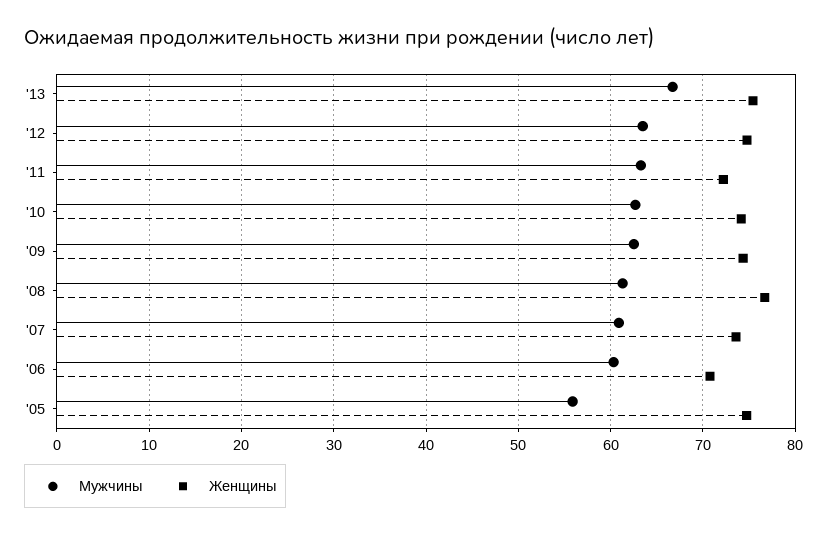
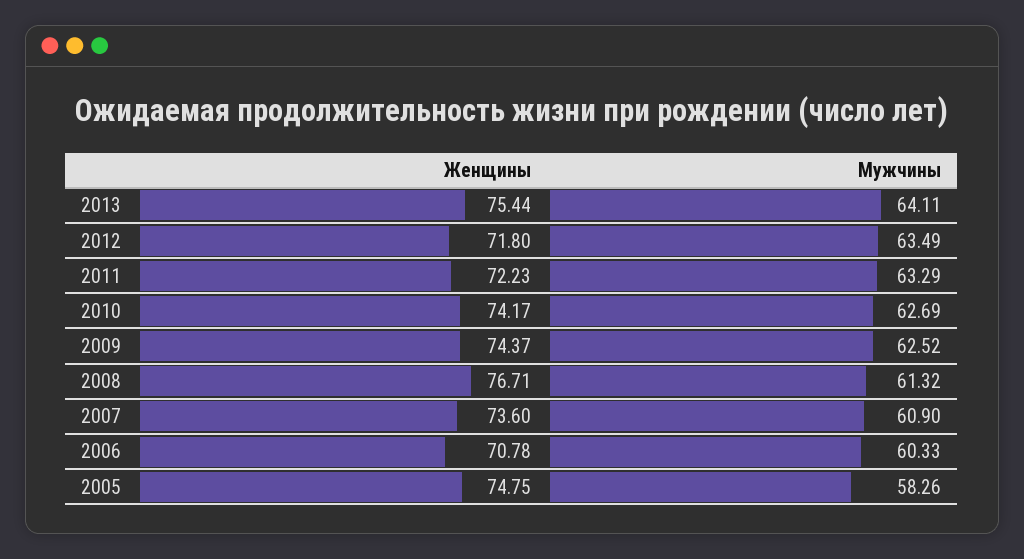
  {
    "Мужчины": {
-     "'13": 67,
+     "'13": 64.11,
      "'12": 63.49,
      "'11": 63.29,
      "'10": 62.69,
      "'09": 62.52,
      "'08": 61.32,
      "'07": 60.9,
      "'06": 60.33,
-     "'05": 56
+     "'05": 58.26
    },
    "Женщины": {
      "'13": 75.44,
-     "'12": 75,
+     "'12": 71.8,
      "'11": 72.23,
      "'10": 74.17,
      "'09": 74.37,
      "'08": 76.71,
      "'07": 73.6,
      "'06": 70.78,
      "'05": 74.75
    }
  }

